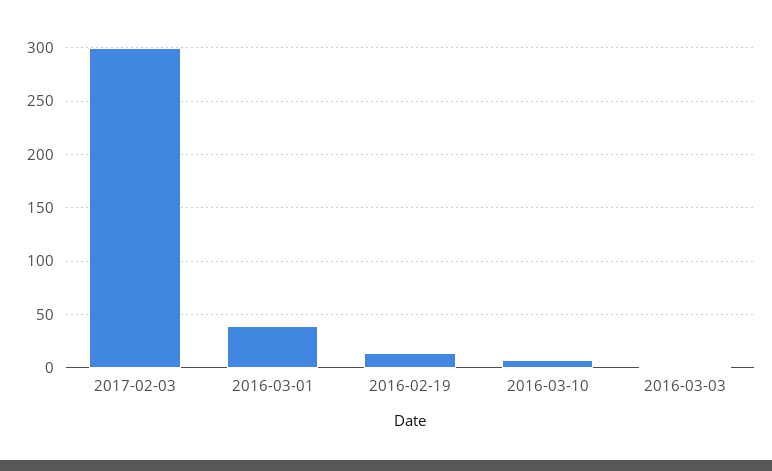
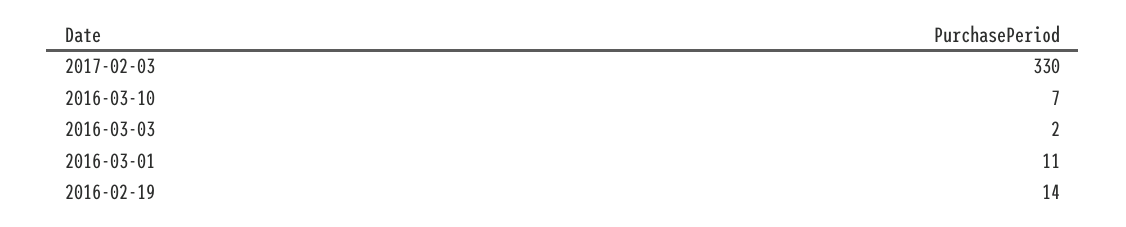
  {
-   "2017-02-03": 300,
+   "2017-02-03": 330,
-   "2016-03-01": 40,
+   "2016-03-01": 11,
    "2016-02-19": 14,
    "2016-03-10": 7,
    "2016-03-03": 2
  }

